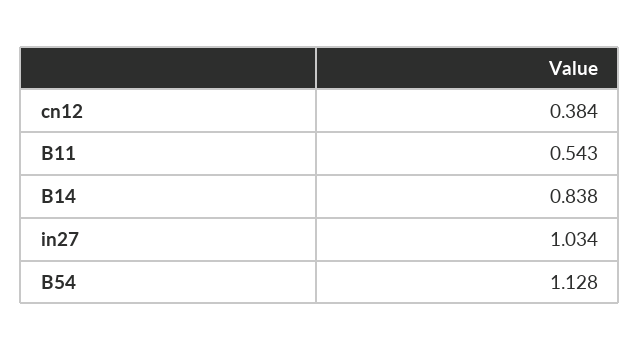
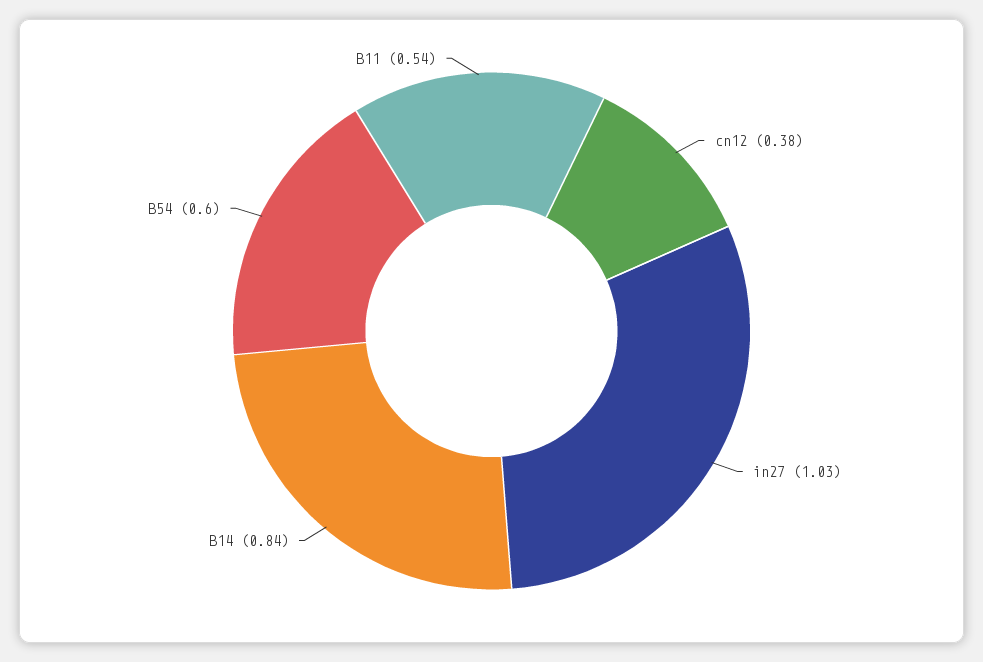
  {
    "cn12": 0.384,
    "B11": 0.543,
    "B14": 0.838,
    "in27": 1.034,
-   "B54": 1.128
+   "B54": 0.6
  }

